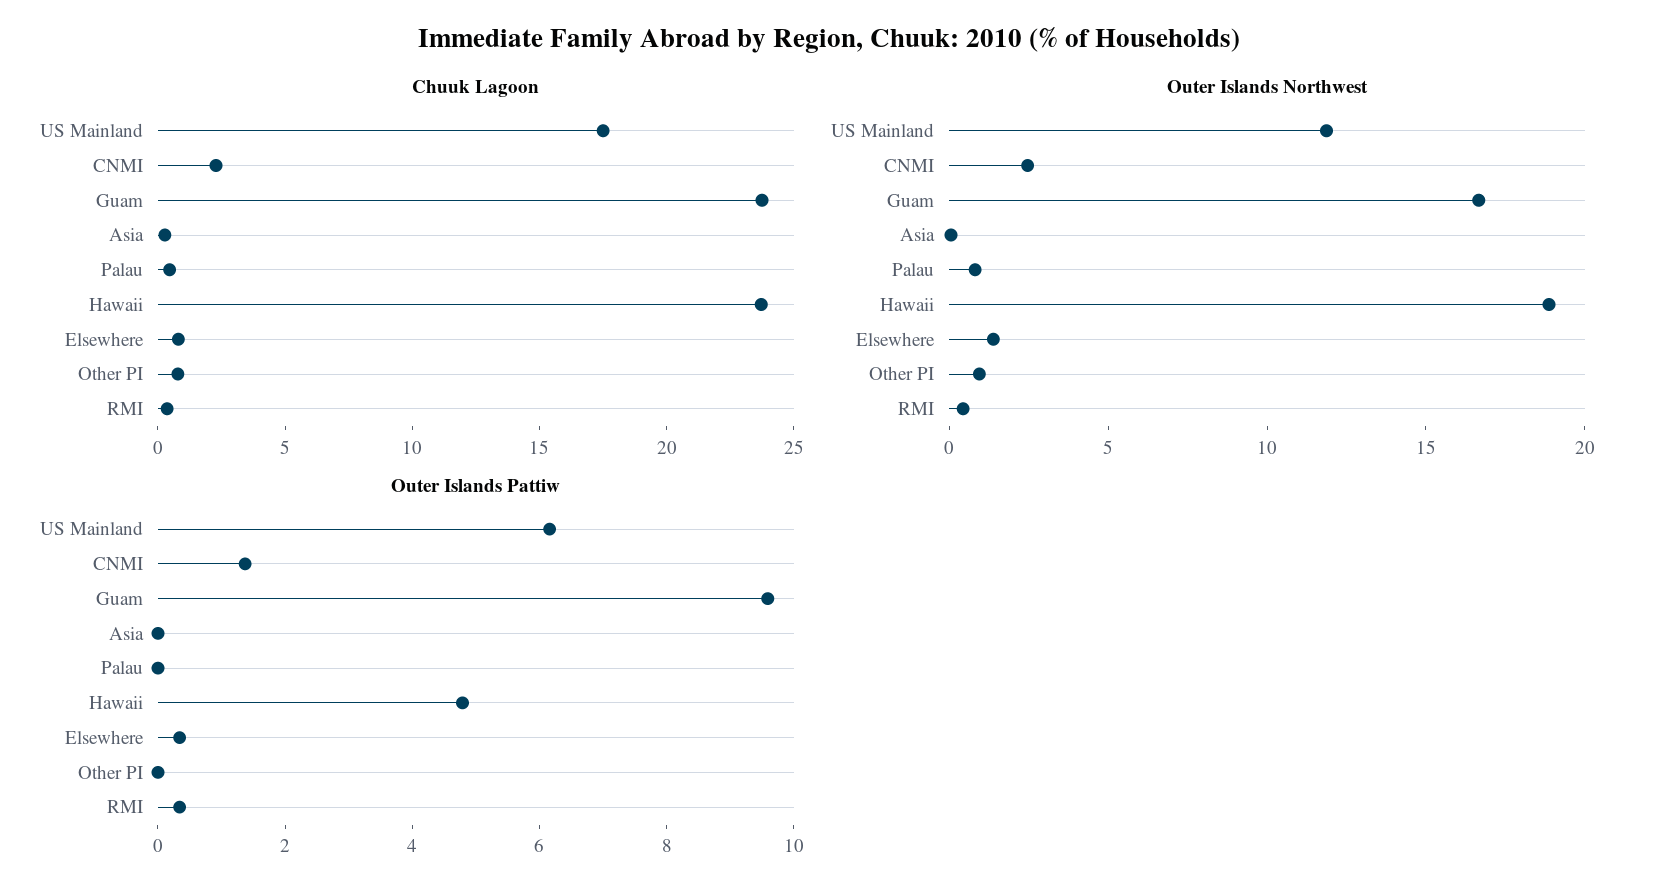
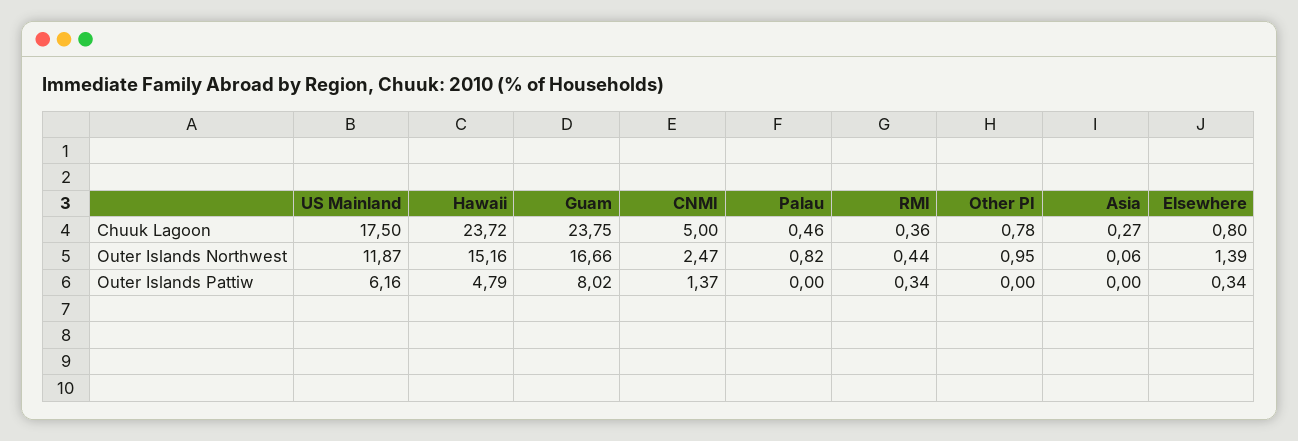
  {
    "Chuuk Lagoon": {
      "US Mainland": 17.5,
-     "CNMI": 2,
+     "CNMI": 5,
      "Guam": 23.75,
      "Asia": 0.27,
      "Palau": 0.46,
      "Hawaii": 23.72,
      "Elsewhere": 0.8,
      "Other PI": 0.78,
      "RMI": 0.36
    },
    "Outer Islands Northwest": {
      "US Mainland": 11.87,
      "CNMI": 2.47,
      "Guam": 16.66,
      "Asia": 0.06,
      "Palau": 0.82,
-     "Hawaii": 19,
+     "Hawaii": 15.16,
      "Elsewhere": 1.39,
      "Other PI": 0.95,
      "RMI": 0.44
    },
    "Outer Islands Pattiw": {
      "US Mainland": 6.16,
      "CNMI": 1.37,
-     "Guam": 9.5,
+     "Guam": 8.02,
      "Asia": 0,
      "Palau": 0,
      "Hawaii": 4.79,
      "Elsewhere": 0.34,
      "Other PI": 0,
      "RMI": 0.34
    }
  }

